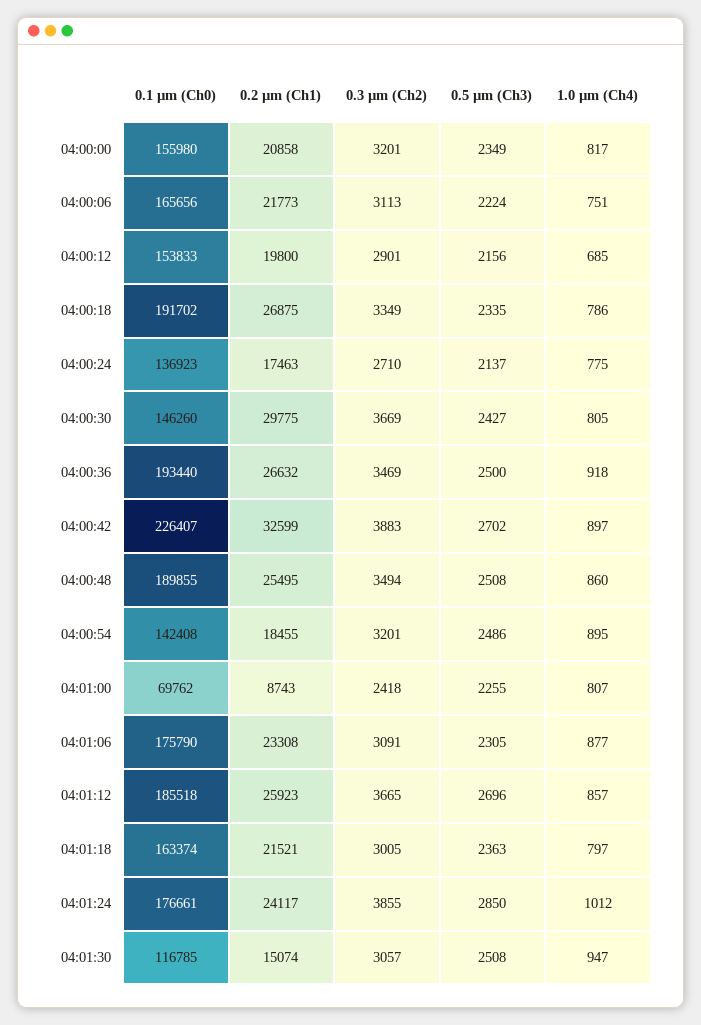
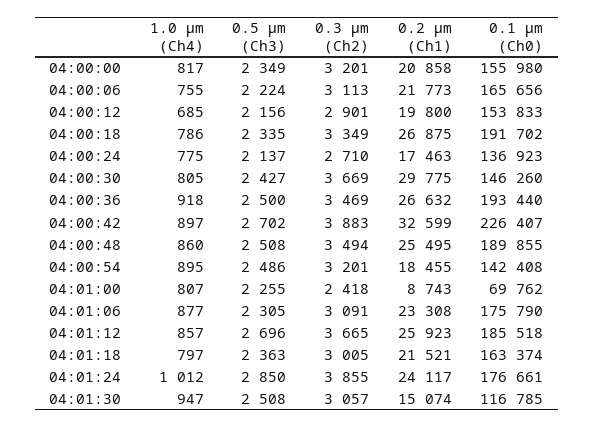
  {
    "0.1 µm (Ch0)": {
      "04:00:00": 155980,
      "04:00:06": 165656,
      "04:00:12": 153833,
      "04:00:18": 191702,
      "04:00:24": 136923,
      "04:00:30": 146260,
      "04:00:36": 193440,
      "04:00:42": 226407,
      "04:00:48": 189855,
      "04:00:54": 142408,
      "04:01:00": 69762,
      "04:01:06": 175790,
      "04:01:12": 185518,
      "04:01:18": 163374,
      "04:01:24": 176661,
      "04:01:30": 116785
    },
    "0.2 µm (Ch1)": {
      "04:00:00": 20858,
      "04:00:06": 21773,
      "04:00:12": 19800,
      "04:00:18": 26875,
      "04:00:24": 17463,
      "04:00:30": 29775,
      "04:00:36": 26632,
      "04:00:42": 32599,
      "04:00:48": 25495,
      "04:00:54": 18455,
      "04:01:00": 8743,
      "04:01:06": 23308,
      "04:01:12": 25923,
      "04:01:18": 21521,
      "04:01:24": 24117,
      "04:01:30": 15074
    },
    "0.3 µm (Ch2)": {
      "04:00:00": 3201,
      "04:00:06": 3113,
      "04:00:12": 2901,
      "04:00:18": 3349,
      "04:00:24": 2710,
      "04:00:30": 3669,
      "04:00:36": 3469,
      "04:00:42": 3883,
      "04:00:48": 3494,
      "04:00:54": 3201,
      "04:01:00": 2418,
      "04:01:06": 3091,
      "04:01:12": 3665,
      "04:01:18": 3005,
      "04:01:24": 3855,
      "04:01:30": 3057
    },
    "0.5 µm (Ch3)": {
      "04:00:00": 2349,
      "04:00:06": 2224,
      "04:00:12": 2156,
      "04:00:18": 2335,
      "04:00:24": 2137,
      "04:00:30": 2427,
      "04:00:36": 2500,
      "04:00:42": 2702,
      "04:00:48": 2508,
      "04:00:54": 2486,
      "04:01:00": 2255,
      "04:01:06": 2305,
      "04:01:12": 2696,
      "04:01:18": 2363,
      "04:01:24": 2850,
      "04:01:30": 2508
    },
    "1.0 µm (Ch4)": {
      "04:00:00": 817,
-     "04:00:06": 751,
+     "04:00:06": 755,
      "04:00:12": 685,
      "04:00:18": 786,
      "04:00:24": 775,
      "04:00:30": 805,
      "04:00:36": 918,
      "04:00:42": 897,
      "04:00:48": 860,
      "04:00:54": 895,
      "04:01:00": 807,
      "04:01:06": 877,
      "04:01:12": 857,
      "04:01:18": 797,
      "04:01:24": 1012,
      "04:01:30": 947
    }
  }

